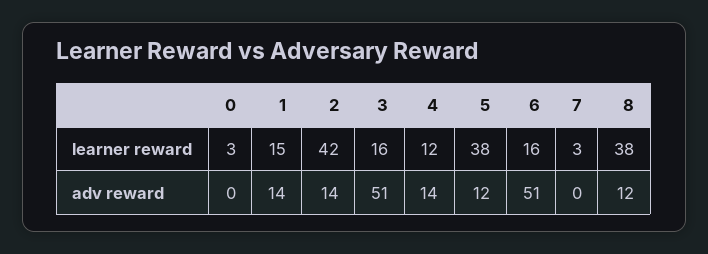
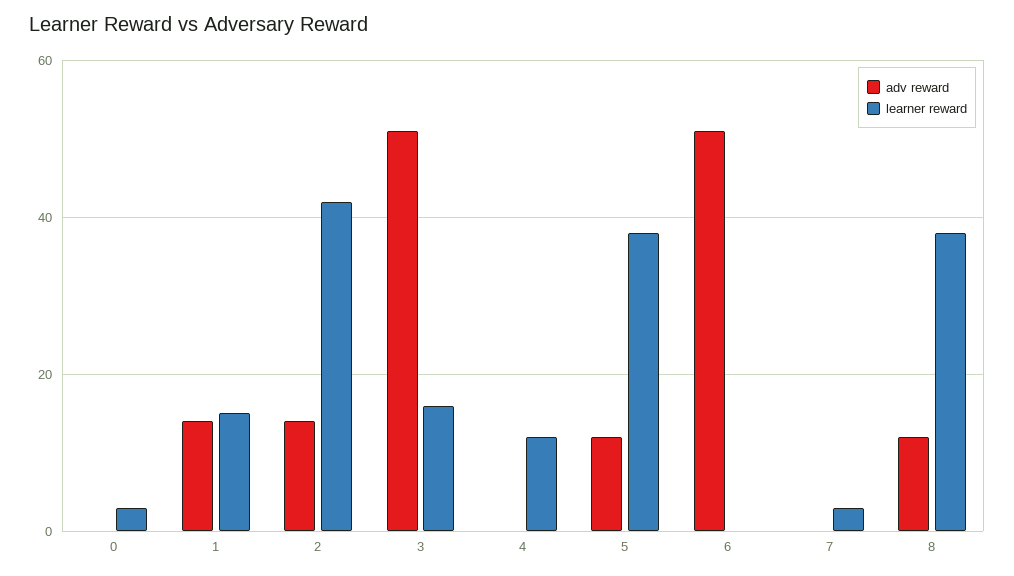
  {
    "learner reward": {
      "0": 3,
      "1": 15,
      "2": 42,
      "3": 16,
      "4": 12,
      "5": 38,
-     "6": 16,
+     "6": 0,
      "7": 3,
      "8": 38
    },
    "adv reward": {
      "0": 0,
      "1": 14,
      "2": 14,
      "3": 51,
-     "4": 14,
+     "4": 0,
      "5": 12,
      "6": 51,
      "7": 0,
      "8": 12
    }
  }

